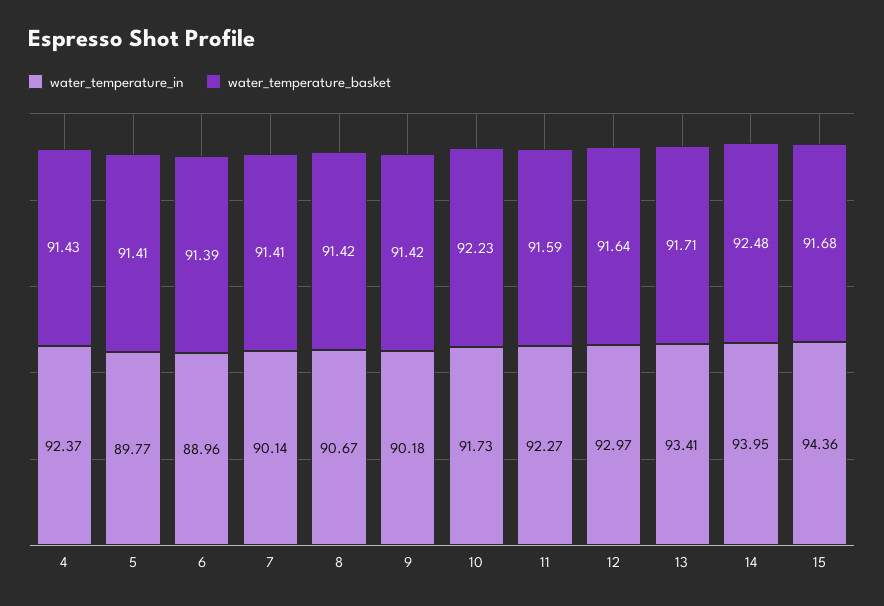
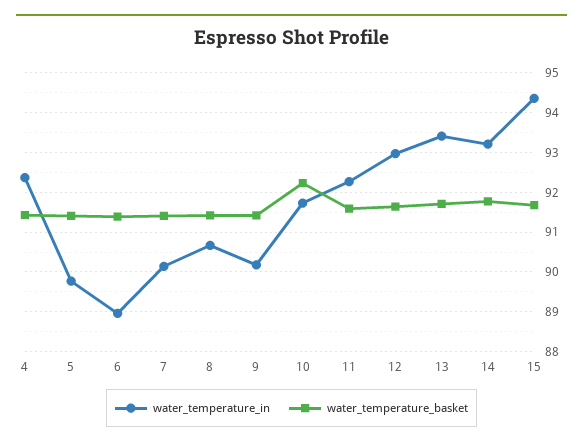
  {
    "water_temperature_in": {
      "4": 92.37,
      "5": 89.77,
      "6": 88.96,
      "7": 90.14,
      "8": 90.67,
      "9": 90.18,
      "10": 91.73,
      "11": 92.27,
      "12": 92.97,
      "13": 93.41,
-     "14": 93.95,
+     "14": 93.2,
      "15": 94.36
    },
    "water_temperature_basket": {
      "4": 91.43,
      "5": 91.41,
      "6": 91.39,
      "7": 91.41,
      "8": 91.42,
      "9": 91.42,
      "10": 92.23,
      "11": 91.59,
      "12": 91.64,
      "13": 91.71,
-     "14": 92.48,
+     "14": 91.8,
      "15": 91.68
    }
  }

